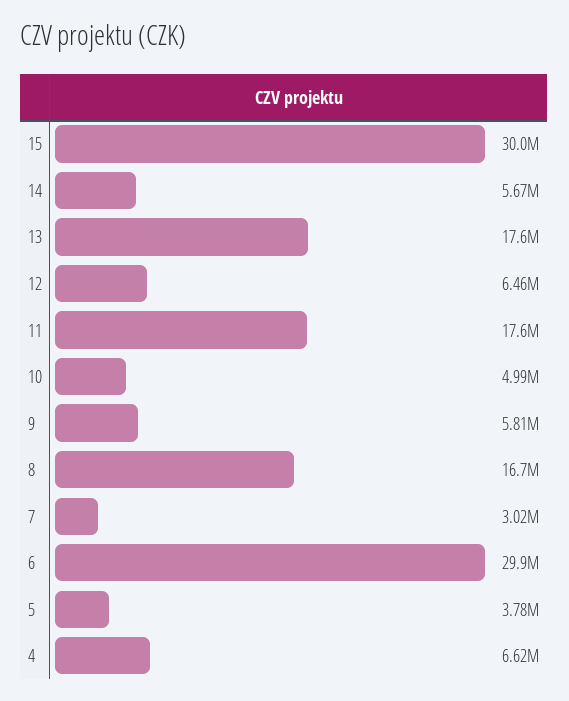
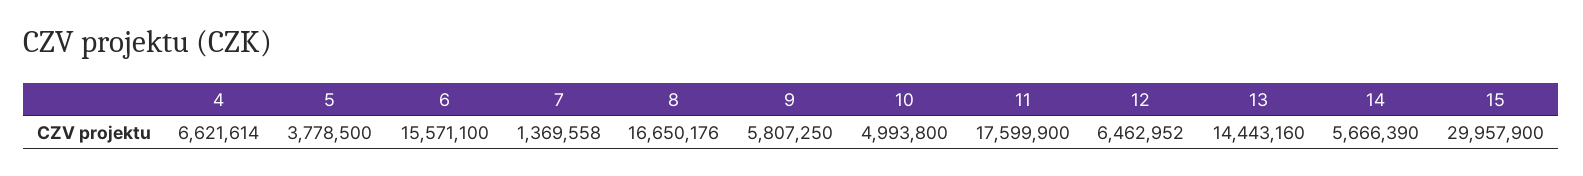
  {
    "15": 29957900,
    "14": 5666390,
-   "13": 17600000,
+   "13": 14443160,
    "12": 6462952,
    "11": 17599900,
    "10": 4993800,
    "9": 5807250,
    "8": 16650176,
-   "7": 3020000,
+   "7": 1369558,
-   "6": 29900000,
+   "6": 15571100,
    "5": 3778500,
    "4": 6621614
  }

